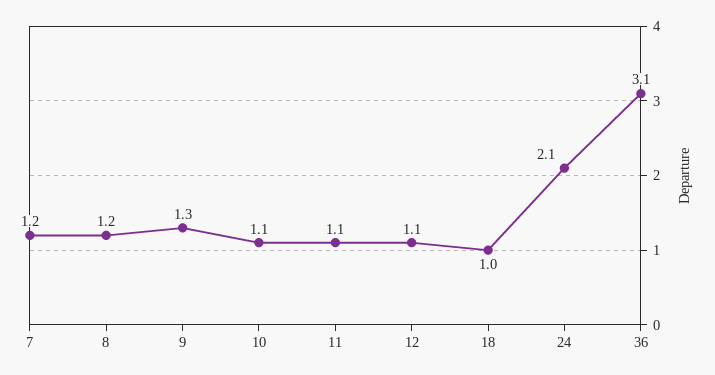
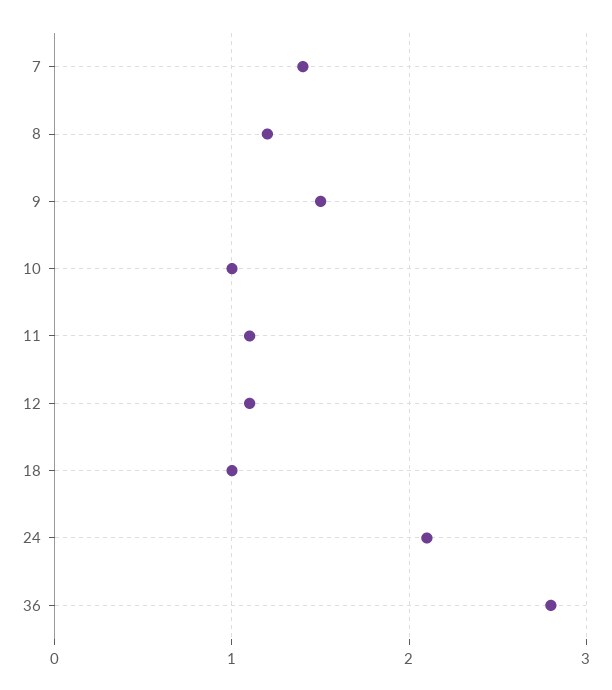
  {
-   "7": 1.2,
+   "7": 1.4,
    "8": 1.2,
-   "9": 1.3,
+   "9": 1.5,
-   "10": 1.1,
+   "10": 1,
    "11": 1.1,
    "12": 1.1,
    "18": 1,
    "24": 2.1,
-   "36": 3.1
+   "36": 2.8
  }

